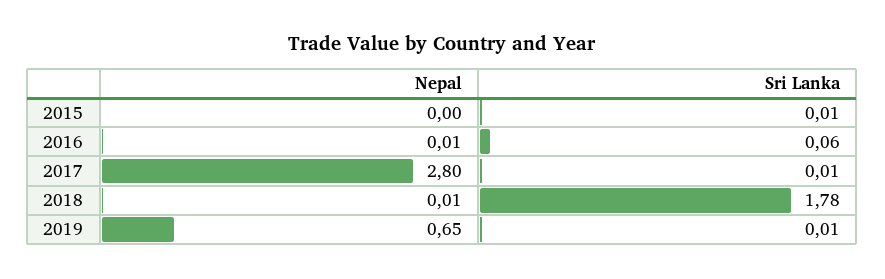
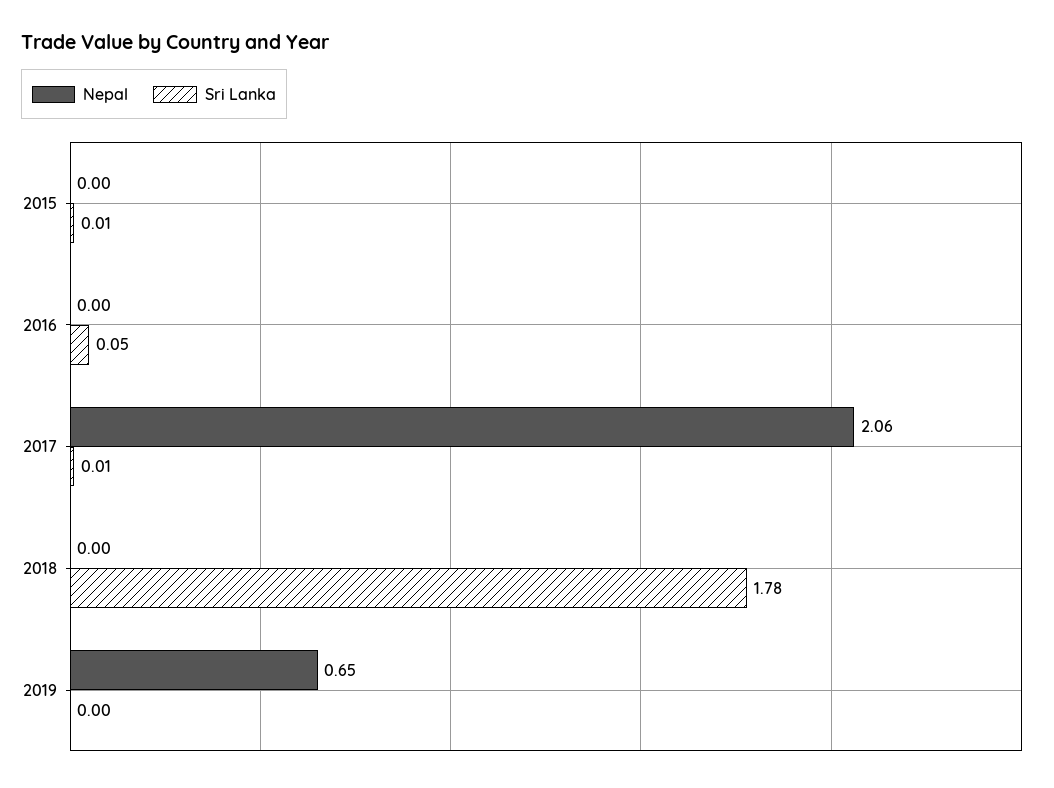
  {
    "Nepal": {
      "2015": 0,
-     "2016": 0.01,
+     "2016": 0,
-     "2017": 2.8,
+     "2017": 2.06,
-     "2018": 0.01,
+     "2018": 0,
      "2019": 0.65
    },
    "Sri Lanka": {
      "2015": 0.01,
-     "2016": 0.06,
+     "2016": 0.05,
      "2017": 0.01,
      "2018": 1.78,
-     "2019": 0.01
+     "2019": 0
    }
  }

